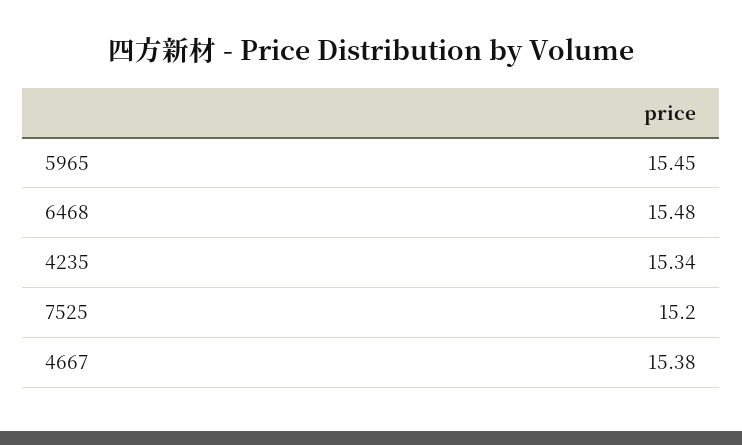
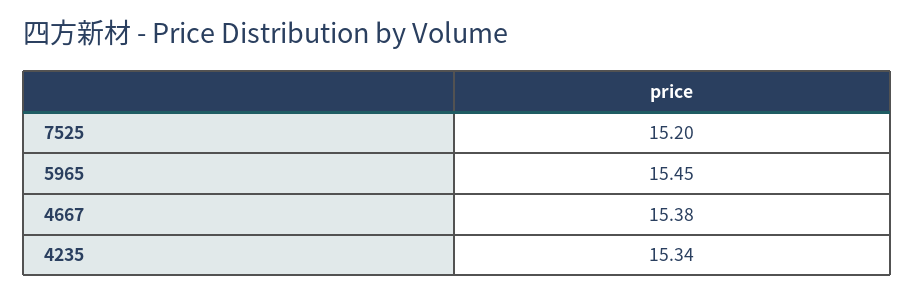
  {
    "5965": 15.45,
-   "6468": 15.48,
    "4235": 15.34,
    "7525": 15.2,
    "4667": 15.38
  }

